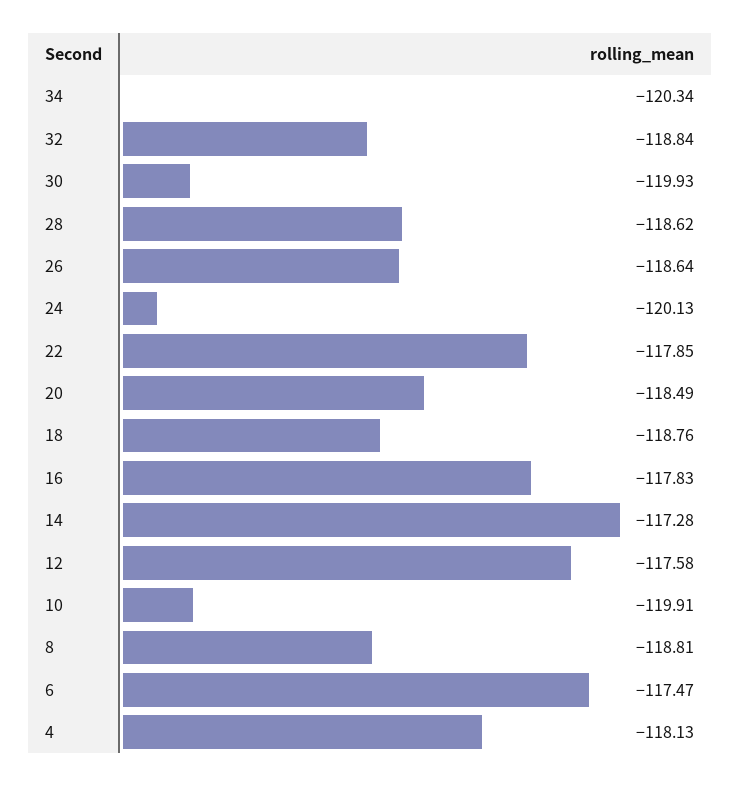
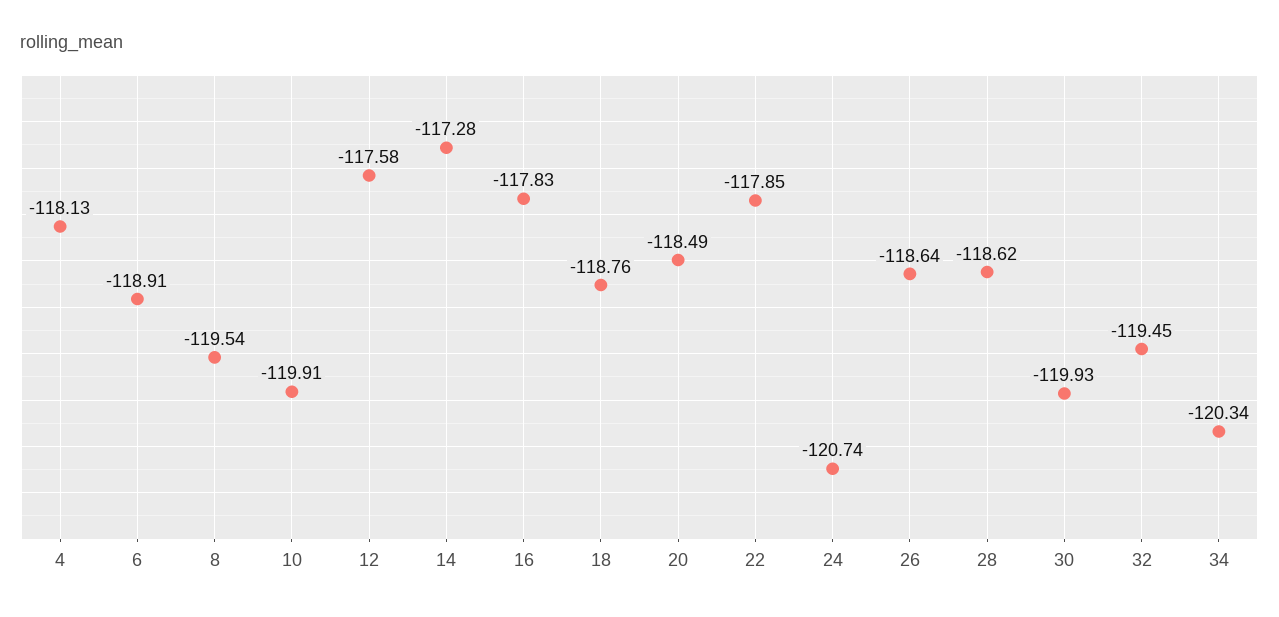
  {
    "34": -120.34,
-   "32": -118.84,
+   "32": -119.45,
    "30": -119.93,
    "28": -118.62,
    "26": -118.64,
-   "24": -120.13,
+   "24": -120.74,
    "22": -117.85,
    "20": -118.49,
    "18": -118.76,
    "16": -117.83,
    "14": -117.28,
    "12": -117.58,
    "10": -119.91,
-   "8": -118.81,
+   "8": -119.54,
-   "6": -117.47,
+   "6": -118.91,
    "4": -118.13
  }

